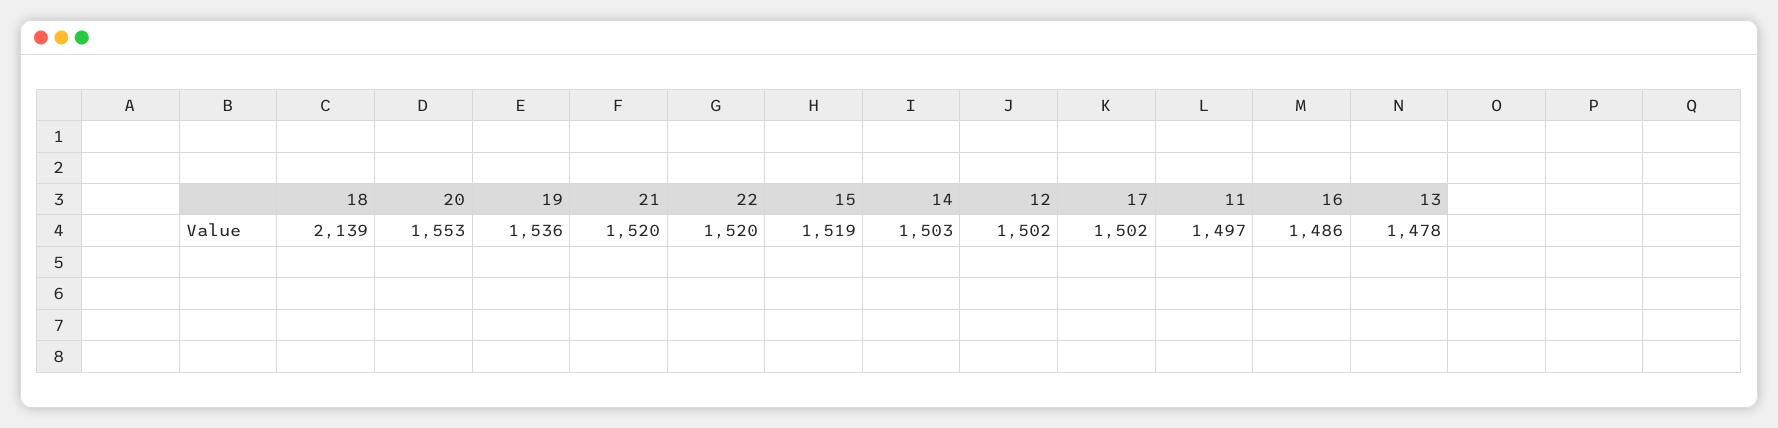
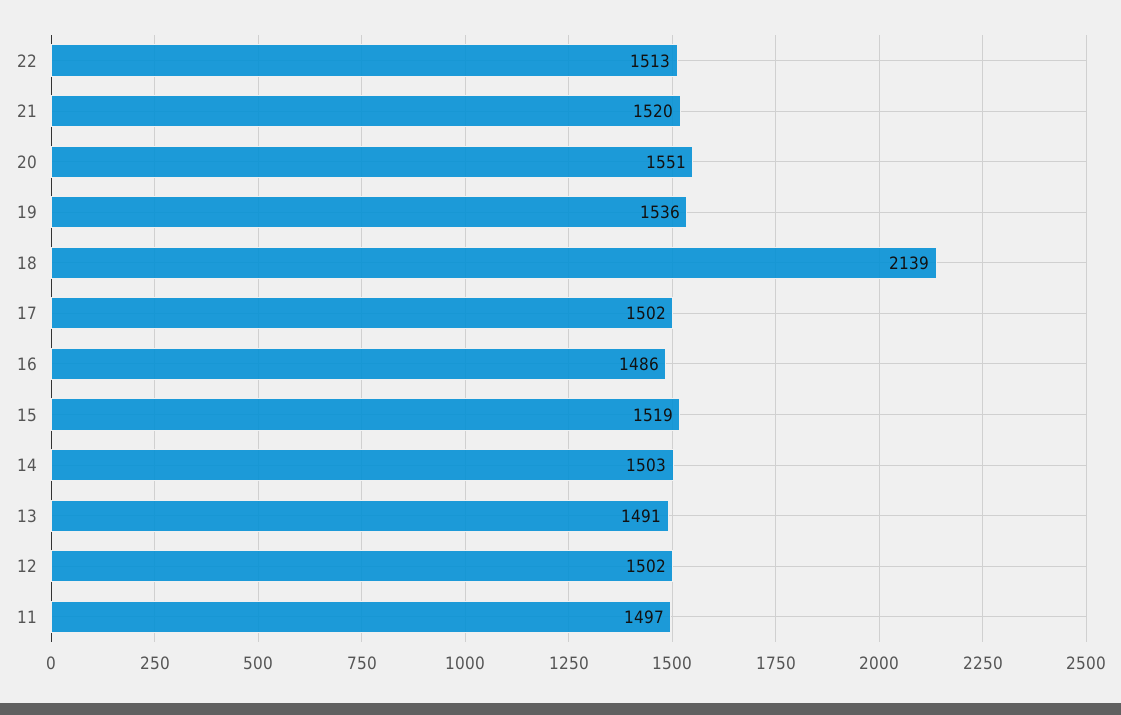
  {
    "18": 2139,
-   "20": 1553,
+   "20": 1551,
    "19": 1536,
    "21": 1520,
-   "22": 1520,
+   "22": 1513,
    "15": 1519,
    "14": 1503,
    "12": 1502,
    "17": 1502,
    "11": 1497,
    "16": 1486,
-   "13": 1478
+   "13": 1491
  }

